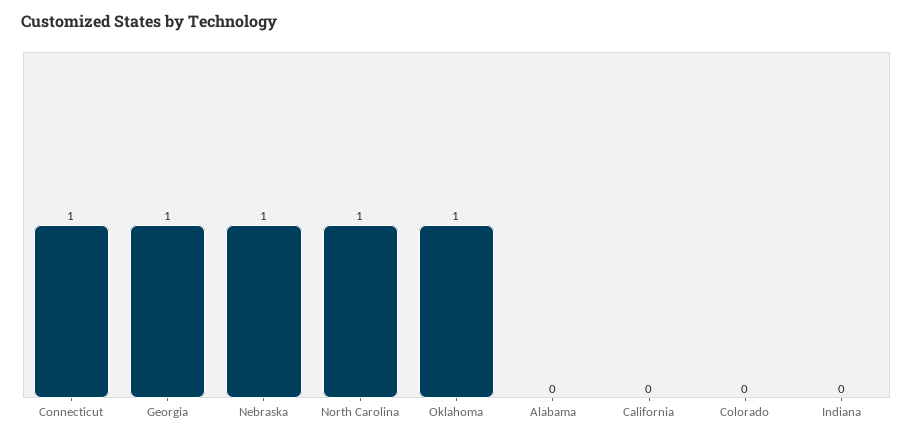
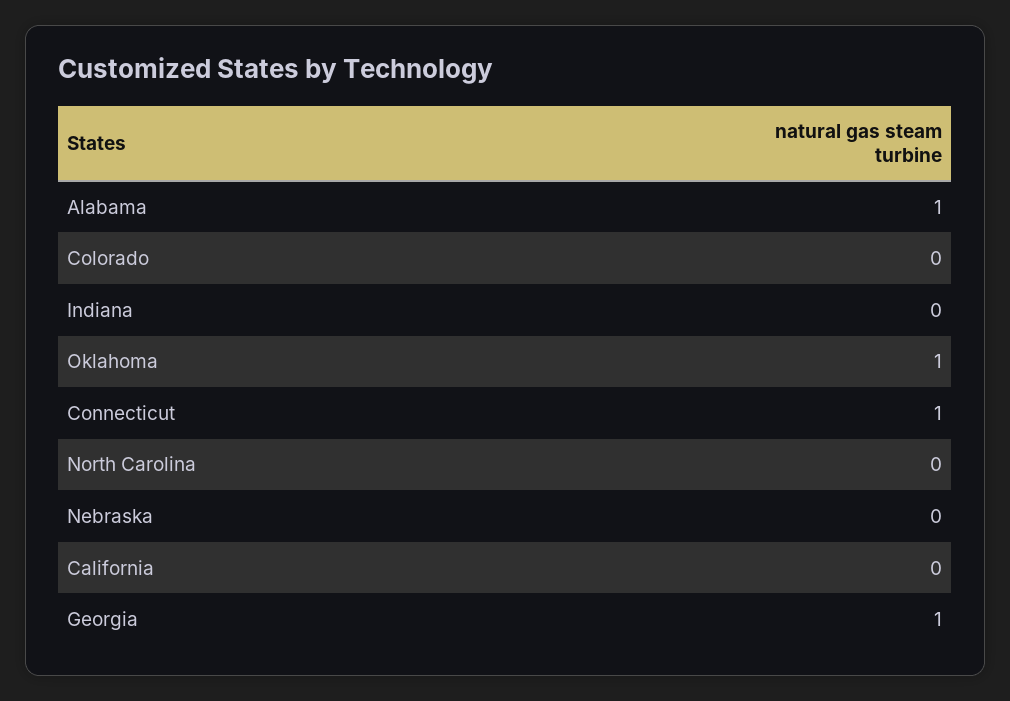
  {
    "Connecticut": 1,
    "Georgia": 1,
-   "Nebraska": 1,
+   "Nebraska": 0,
-   "North Carolina": 1,
+   "North Carolina": 0,
    "Oklahoma": 1,
-   "Alabama": 0,
+   "Alabama": 1,
    "California": 0,
    "Colorado": 0,
    "Indiana": 0
  }

